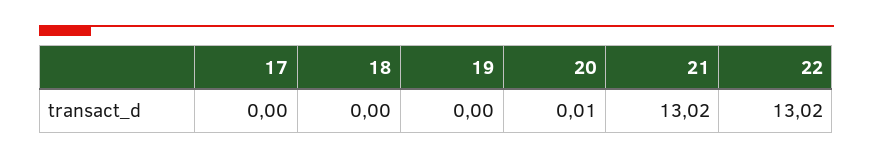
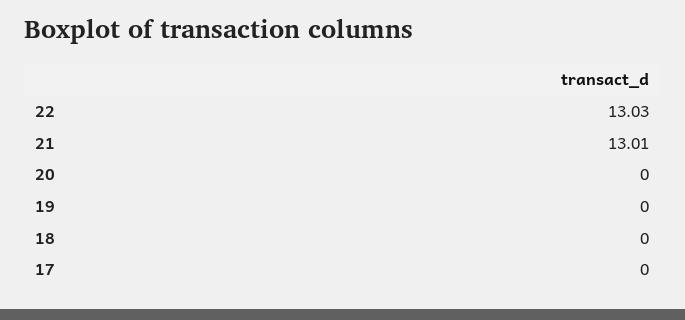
  {
    "17": 0,
    "18": 0,
    "19": 0,
-   "20": 0.01,
+   "20": 0,
-   "21": 13.02,
+   "21": 13.01,
-   "22": 13.02
+   "22": 13.03
  }

